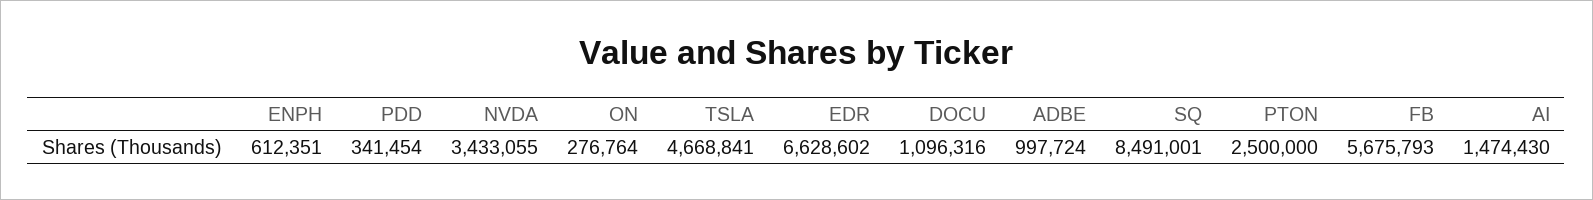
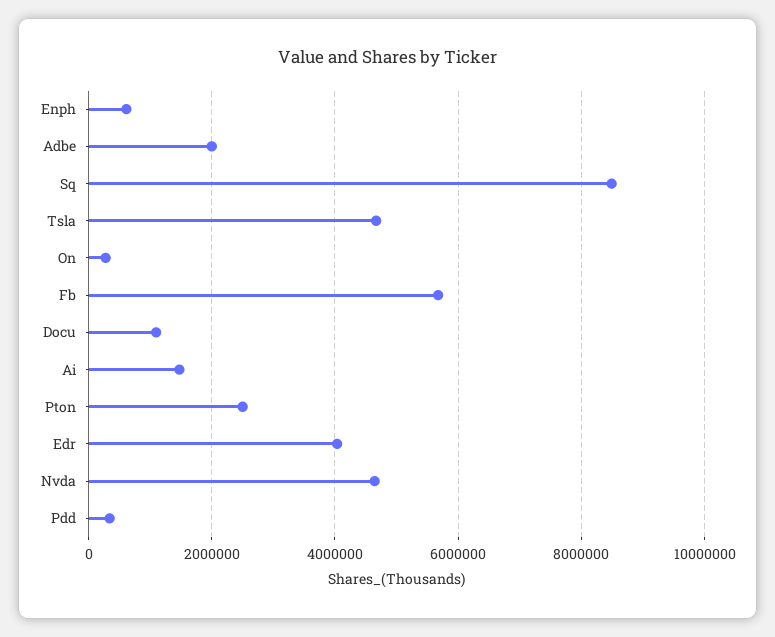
  {
    "ENPH": 612351,
    "PDD": 341454,
-   "NVDA": 3433055,
+   "NVDA": 4600000,
    "ON": 276764,
    "TSLA": 4668841,
-   "EDR": 6628602,
+   "EDR": 4000000,
    "DOCU": 1096316,
-   "ADBE": 997724,
+   "ADBE": 2000000,
    "SQ": 8491001,
    "PTON": 2500000,
    "FB": 5675793,
    "AI": 1474430
  }

